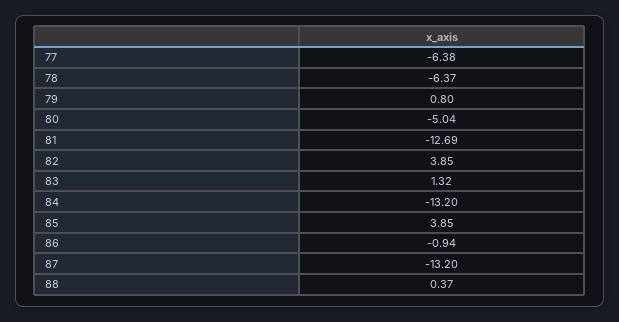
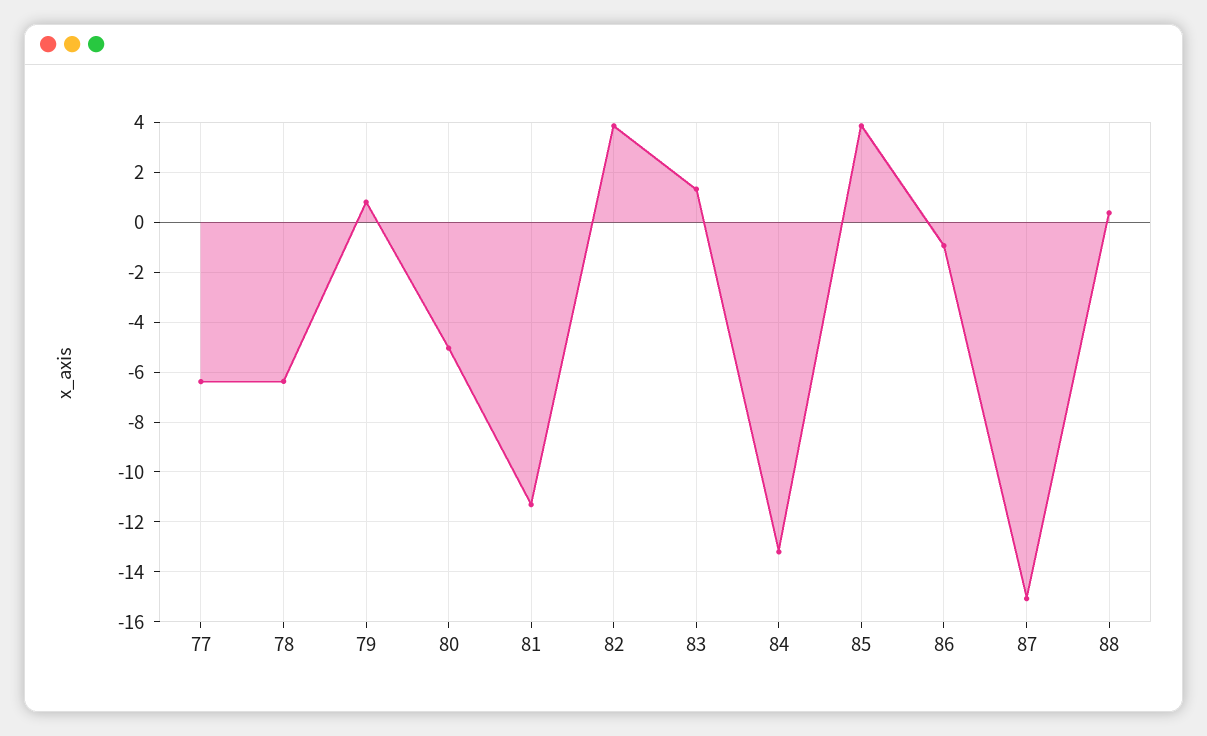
  {
    "77": -6.38,
    "78": -6.37,
    "79": 0.8,
    "80": -5.04,
-   "81": -12.69,
+   "81": -11.25,
    "82": 3.85,
    "83": 1.32,
    "84": -13.2,
    "85": 3.85,
    "86": -0.94,
-   "87": -13.2,
+   "87": -15,
    "88": 0.37
  }

